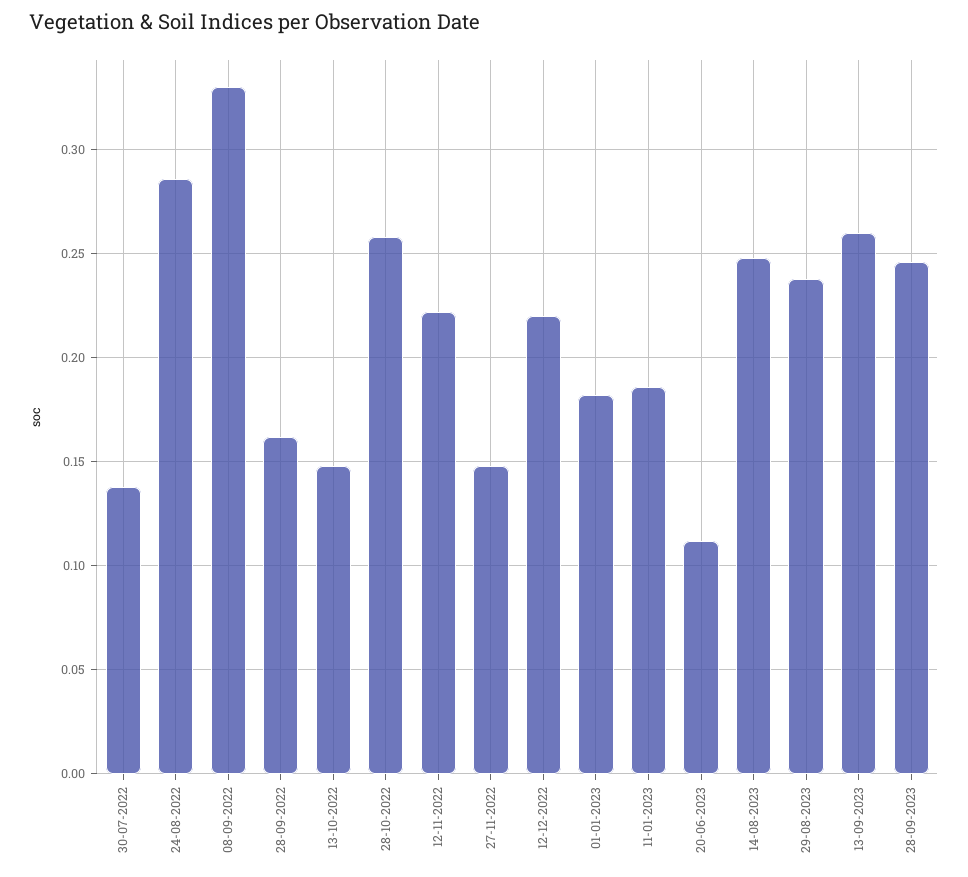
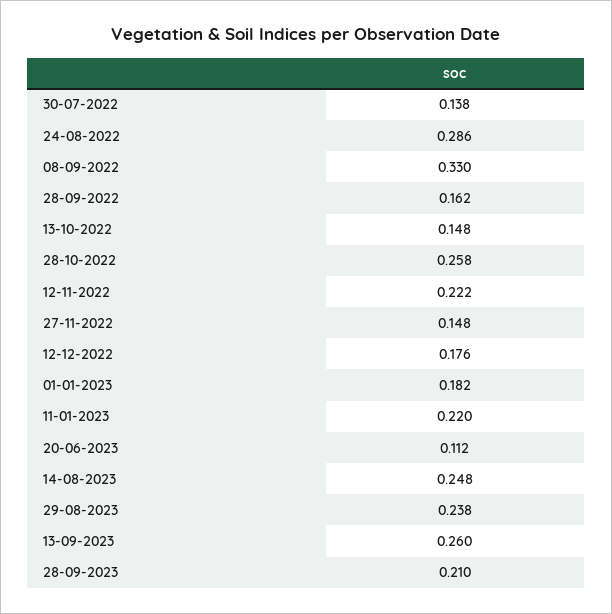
  {
    "30-07-2022": 0.138,
    "24-08-2022": 0.286,
    "08-09-2022": 0.33,
    "28-09-2022": 0.162,
    "13-10-2022": 0.148,
    "28-10-2022": 0.258,
    "12-11-2022": 0.222,
    "27-11-2022": 0.148,
-   "12-12-2022": 0.22,
+   "12-12-2022": 0.176,
    "01-01-2023": 0.182,
-   "11-01-2023": 0.185,
+   "11-01-2023": 0.22,
    "20-06-2023": 0.112,
    "14-08-2023": 0.248,
    "29-08-2023": 0.238,
    "13-09-2023": 0.26,
-   "28-09-2023": 0.245
+   "28-09-2023": 0.21
  }

